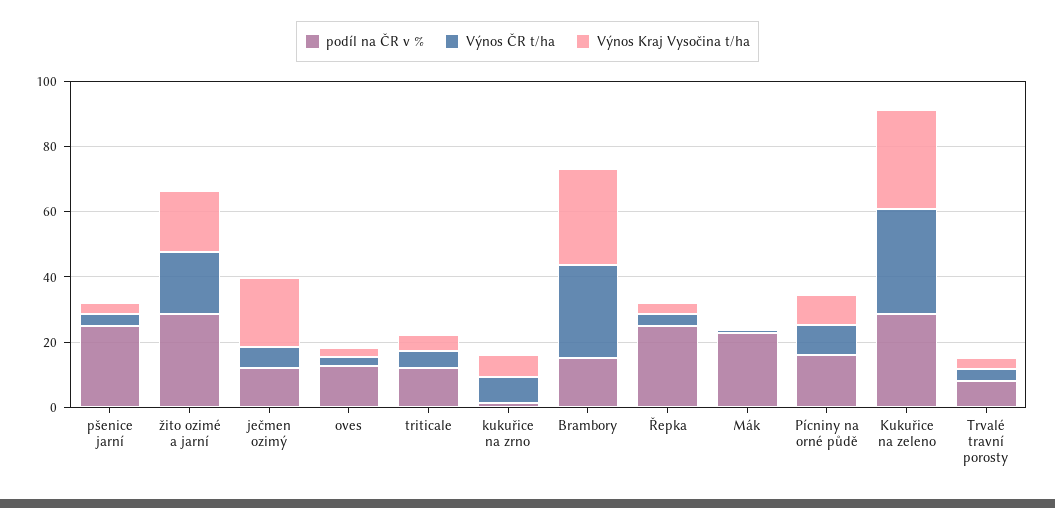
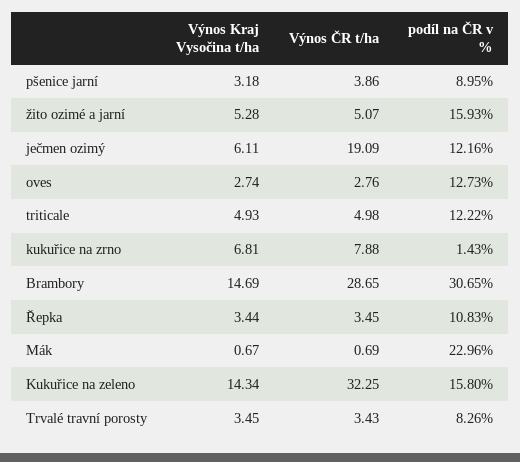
  {
    "podíl na ČR v %": {
-     "pšenice jarní": 25,
+     "pšenice jarní": 8.95,
-     "žito ozimé a jarní": 30,
+     "žito ozimé a jarní": 15.93,
      "ječmen ozimý": 12.16,
      "oves": 12.73,
      "triticale": 12.22,
      "kukuřice na zrno": 1.43,
-     "Brambory": 15,
+     "Brambory": 30.65,
-     "Řepka": 25,
+     "Řepka": 10.83,
      "Mák": 22.96,
-     "Pícniny na orné půdě": 15,
-     "Kukuřice na zeleno": 30,
+     "Kukuřice na zeleno": 15.8,
      "Trvalé travní porosty": 8.26
    },
    "Výnos ČR t/ha": {
      "pšenice jarní": 3.86,
-     "žito ozimé a jarní": 20,
+     "žito ozimé a jarní": 5.07,
-     "ječmen ozimý": 5,
+     "ječmen ozimý": 19.09,
      "oves": 2.76,
      "triticale": 4.98,
      "kukuřice na zrno": 7.88,
      "Brambory": 28.65,
      "Řepka": 3.45,
      "Mák": 0.69,
-     "Pícniny na orné půdě": 10,
      "Kukuřice na zeleno": 32.25,
      "Trvalé travní porosty": 3.43
    },
    "Výnos Kraj Vysočina t/ha": {
      "pšenice jarní": 3.18,
-     "žito ozimé a jarní": 20,
+     "žito ozimé a jarní": 5.28,
-     "ječmen ozimý": 20,
+     "ječmen ozimý": 6.11,
      "oves": 2.74,
      "triticale": 4.93,
      "kukuřice na zrno": 6.81,
-     "Brambory": 30,
+     "Brambory": 14.69,
      "Řepka": 3.44,
      "Mák": 0.67,
-     "Pícniny na orné půdě": 10,
-     "Kukuřice na zeleno": 30,
+     "Kukuřice na zeleno": 14.34,
      "Trvalé travní porosty": 3.45
    }
  }

